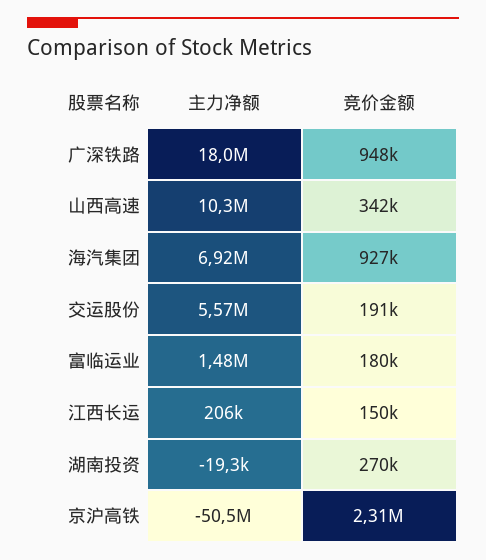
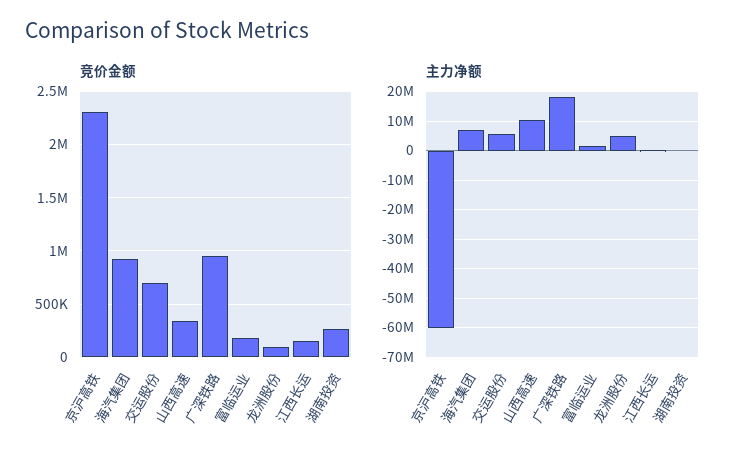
  {
    "主力净额": {
      "广深铁路": 18000000,
      "山西高速": 10300000,
      "海汽集团": 6920000,
      "交运股份": 5570000,
      "富临运业": 1480000,
      "江西长运": 206000,
      "湖南投资": -19300,
-     "京沪高铁": -50500000
+     "京沪高铁": -60000000,
+     "龙洲股份": 5000000
    },
    "竞价金额": {
      "广深铁路": 948000,
      "山西高速": 342000,
      "海汽集团": 927000,
-     "交运股份": 191000,
+     "交运股份": 700000,
      "富临运业": 180000,
      "江西长运": 150000,
      "湖南投资": 270000,
-     "京沪高铁": 2310000
+     "京沪高铁": 2310000,
+     "龙洲股份": 100000
    }
  }

